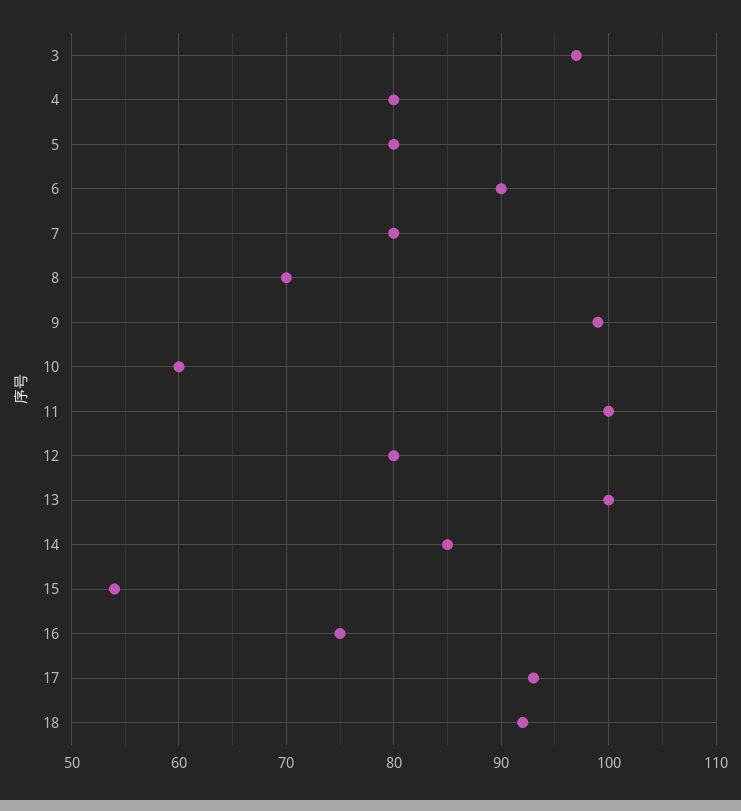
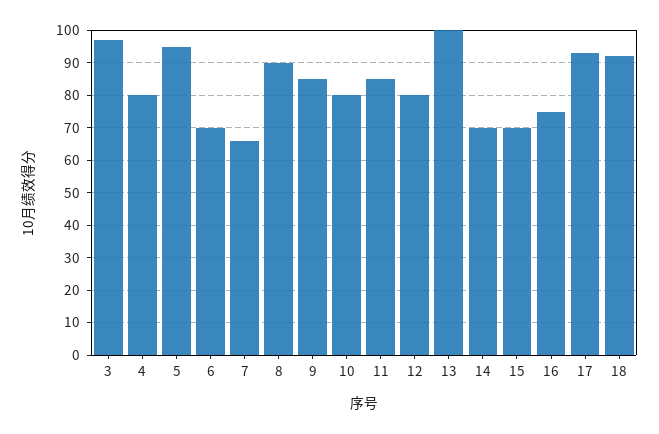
  {
    "3": 97,
    "4": 80,
-   "5": 80,
+   "5": 95,
-   "6": 90,
+   "6": 70,
-   "7": 80,
+   "7": 65,
-   "8": 70,
+   "8": 90,
-   "9": 99,
+   "9": 85,
-   "10": 60,
+   "10": 80,
-   "11": 100,
+   "11": 85,
    "12": 80,
    "13": 100,
-   "14": 85,
+   "14": 70,
-   "15": 54,
+   "15": 70,
    "16": 75,
    "17": 93,
    "18": 92
  }

